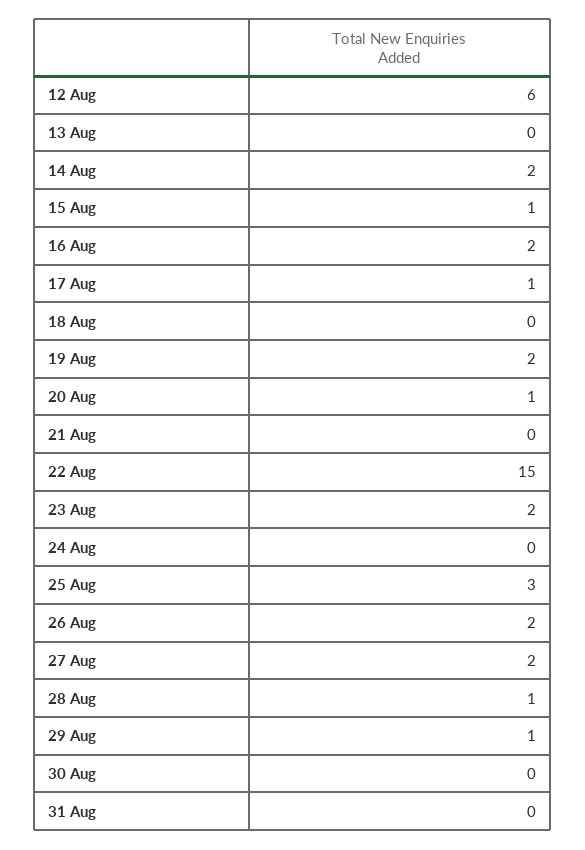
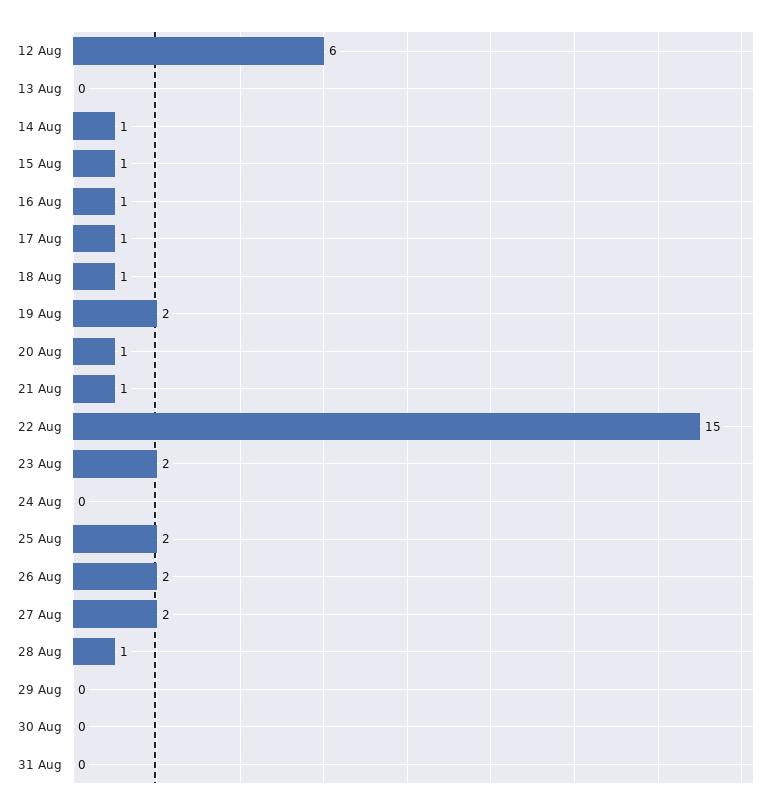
  {
    "12 Aug": 6,
    "13 Aug": 0,
-   "14 Aug": 2,
+   "14 Aug": 1,
    "15 Aug": 1,
-   "16 Aug": 2,
+   "16 Aug": 1,
    "17 Aug": 1,
-   "18 Aug": 0,
+   "18 Aug": 1,
    "19 Aug": 2,
    "20 Aug": 1,
-   "21 Aug": 0,
+   "21 Aug": 1,
    "22 Aug": 15,
    "23 Aug": 2,
    "24 Aug": 0,
-   "25 Aug": 3,
+   "25 Aug": 2,
    "26 Aug": 2,
    "27 Aug": 2,
    "28 Aug": 1,
-   "29 Aug": 1,
+   "29 Aug": 0,
    "30 Aug": 0,
    "31 Aug": 0
  }

